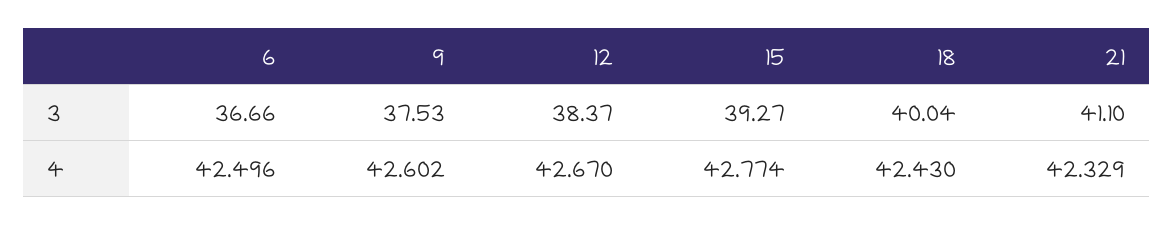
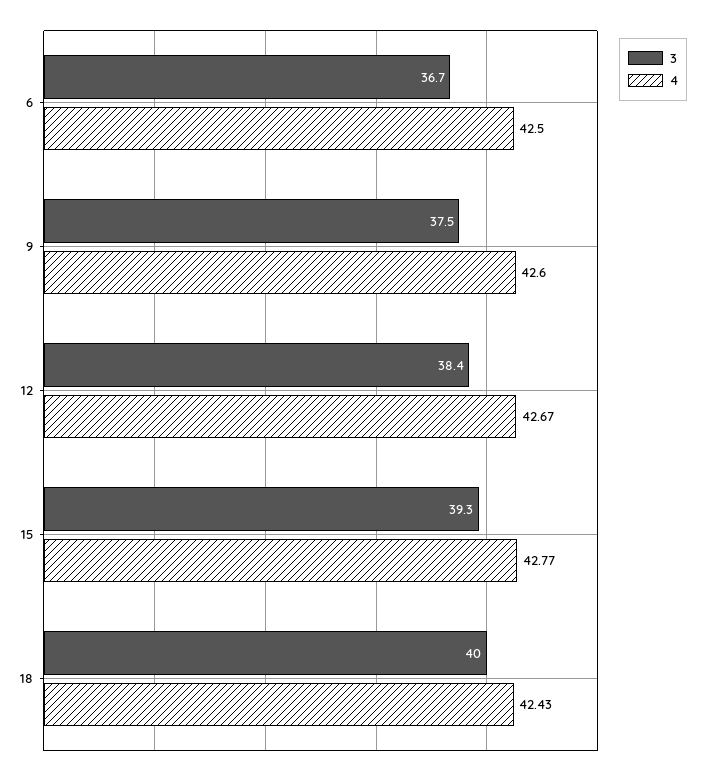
  {
    "3": {
      "6": 36.66,
      "9": 37.53,
      "12": 38.37,
      "15": 39.27,
-     "18": 40.04,
+     "18": 40.04
-     "21": 41.1
    },
    "4": {
      "6": 42.496,
      "9": 42.602,
      "12": 42.67,
      "15": 42.774,
-     "18": 42.43,
+     "18": 42.43
-     "21": 42.329
    }
  }

